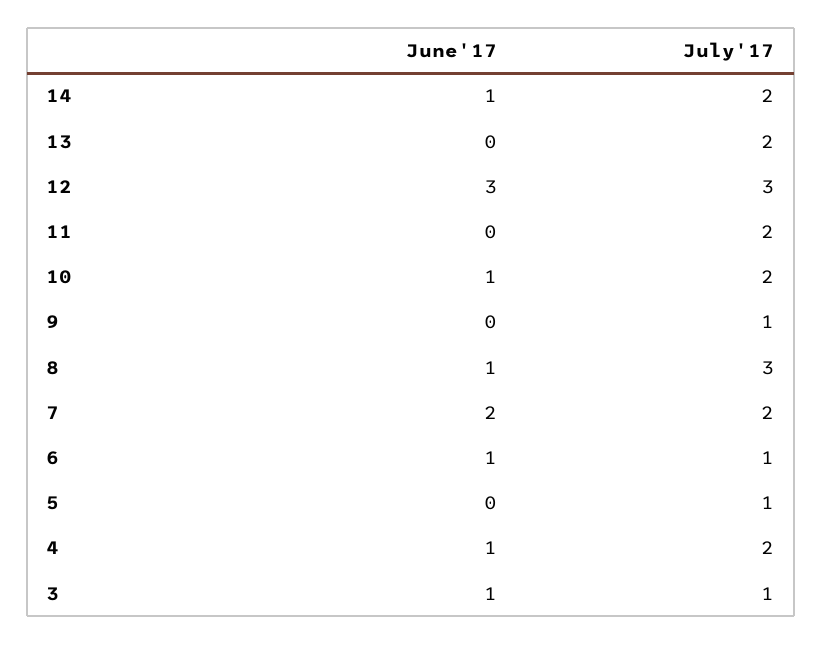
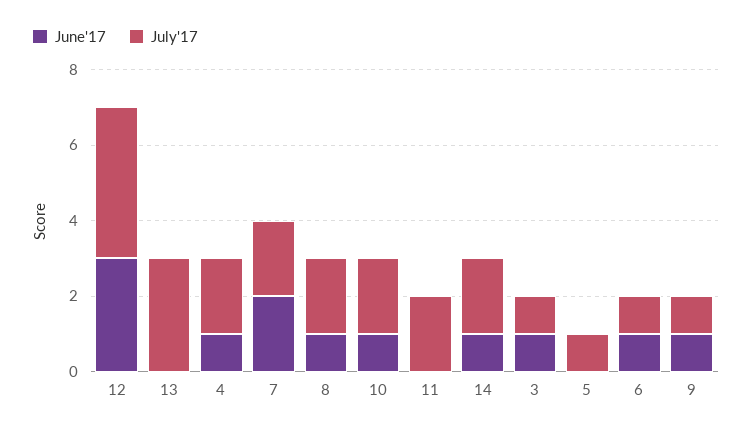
  {
    "June'17": {
      "14": 1,
      "13": 0,
      "12": 3,
      "11": 0,
      "10": 1,
-     "9": 0,
+     "9": 1,
      "8": 1,
      "7": 2,
      "6": 1,
      "5": 0,
      "4": 1,
      "3": 1
    },
    "July'17": {
      "14": 2,
-     "13": 2,
+     "13": 3,
-     "12": 3,
+     "12": 4,
      "11": 2,
      "10": 2,
      "9": 1,
-     "8": 3,
+     "8": 2,
      "7": 2,
      "6": 1,
      "5": 1,
      "4": 2,
      "3": 1
    }
  }

